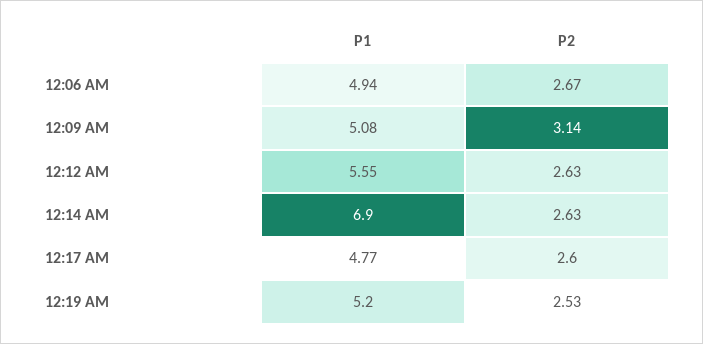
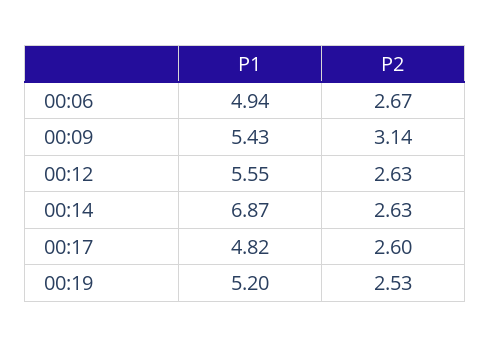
  {
    "P1": {
      "12:06 AM": 4.94,
-     "12:09 AM": 5.08,
+     "12:09 AM": 5.43,
      "12:12 AM": 5.55,
-     "12:14 AM": 6.9,
+     "12:14 AM": 6.87,
-     "12:17 AM": 4.77,
+     "12:17 AM": 4.82,
      "12:19 AM": 5.2
    },
    "P2": {
      "12:06 AM": 2.67,
      "12:09 AM": 3.14,
      "12:12 AM": 2.63,
      "12:14 AM": 2.63,
      "12:17 AM": 2.6,
      "12:19 AM": 2.53
    }
  }

